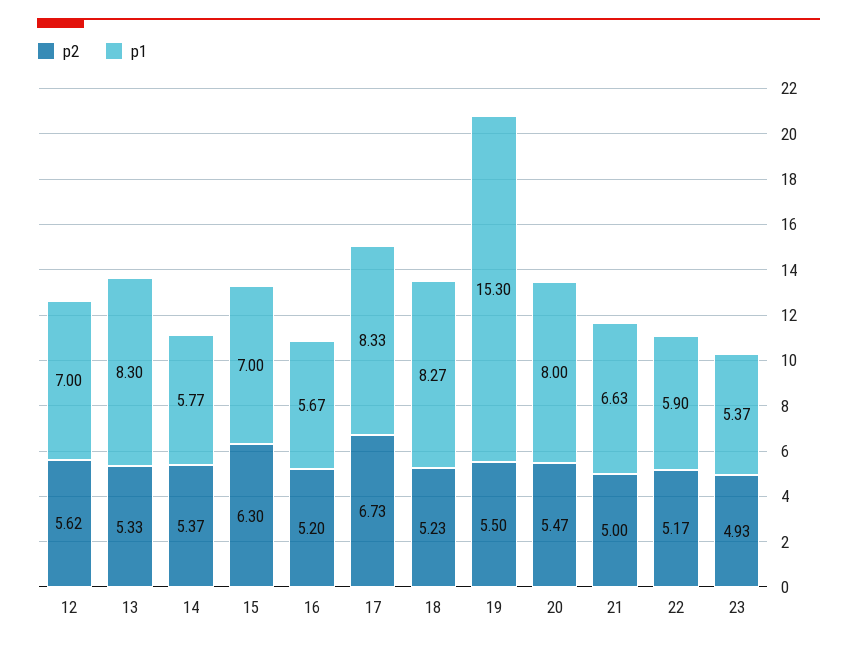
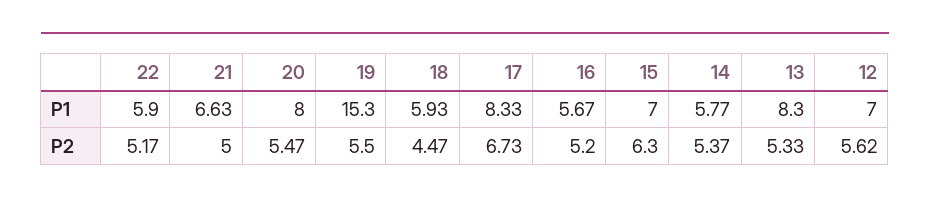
  {
    "p2": {
      "12": 5.62,
      "13": 5.33,
      "14": 5.37,
      "15": 6.3,
      "16": 5.2,
      "17": 6.73,
-     "18": 5.23,
+     "18": 4.47,
      "19": 5.5,
      "20": 5.47,
      "21": 5,
-     "22": 5.17,
+     "22": 5.17
-     "23": 4.93
    },
    "p1": {
      "12": 7,
      "13": 8.3,
      "14": 5.77,
      "15": 7,
      "16": 5.67,
      "17": 8.33,
-     "18": 8.27,
+     "18": 5.93,
      "19": 15.3,
      "20": 8,
      "21": 6.63,
-     "22": 5.9,
+     "22": 5.9
-     "23": 5.37
    }
  }

